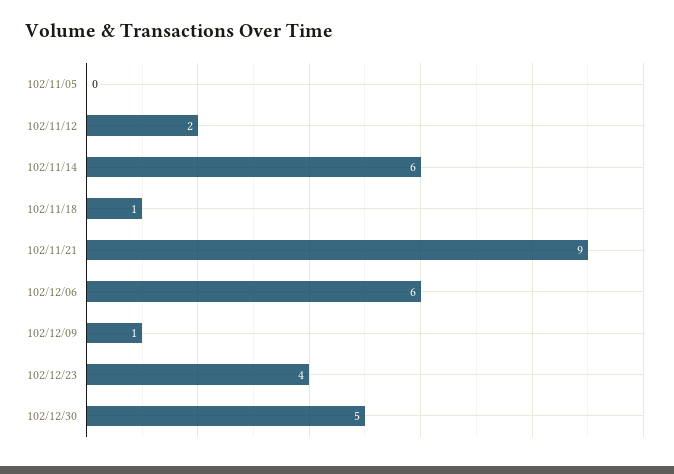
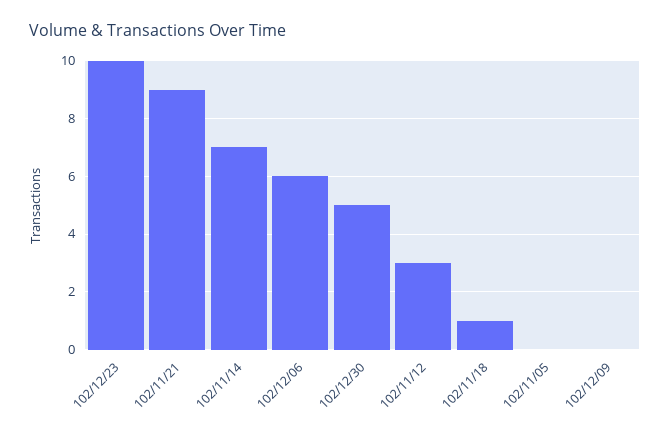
  {
    "102/11/05": 0,
-   "102/11/12": 2,
+   "102/11/12": 3,
-   "102/11/14": 6,
+   "102/11/14": 7,
    "102/11/18": 1,
    "102/11/21": 9,
    "102/12/06": 6,
-   "102/12/09": 1,
+   "102/12/09": 0,
-   "102/12/23": 4,
+   "102/12/23": 10,
    "102/12/30": 5
  }

